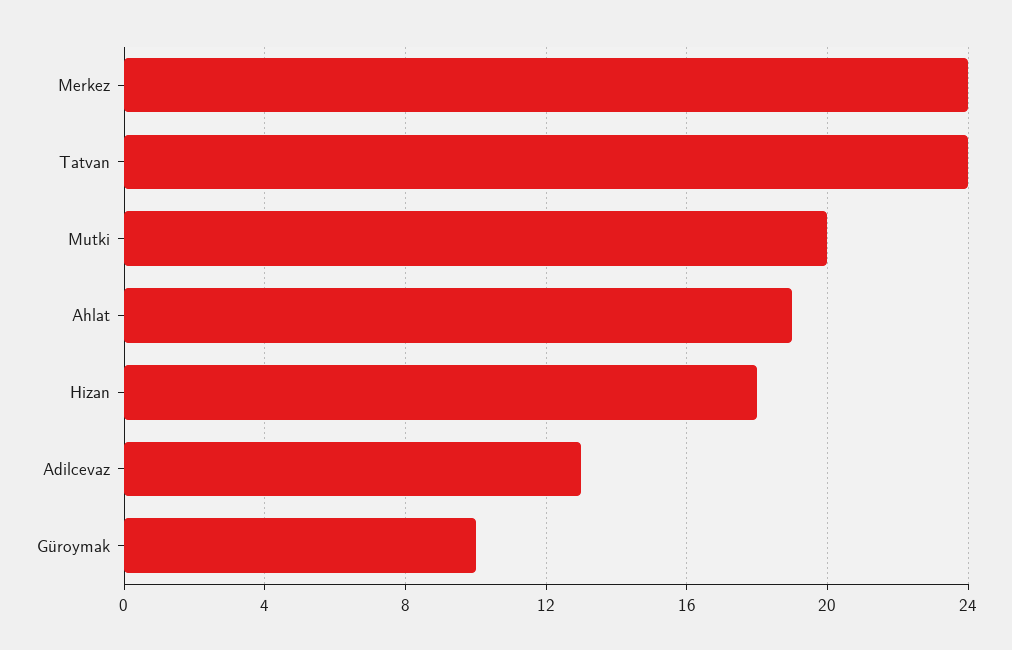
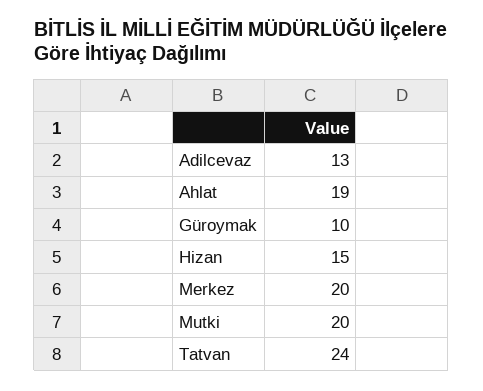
  {
-   "Merkez": 24,
+   "Merkez": 20,
    "Tatvan": 24,
    "Mutki": 20,
    "Ahlat": 19,
-   "Hizan": 18,
+   "Hizan": 15,
    "Adilcevaz": 13,
    "Güroymak": 10
  }

